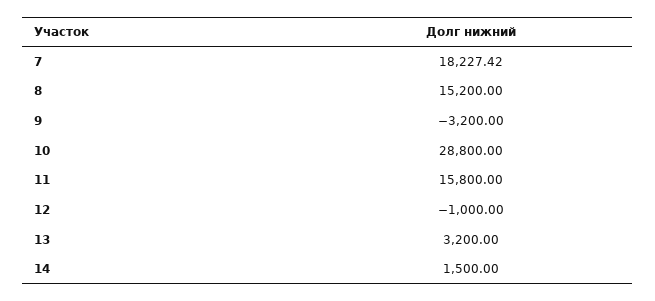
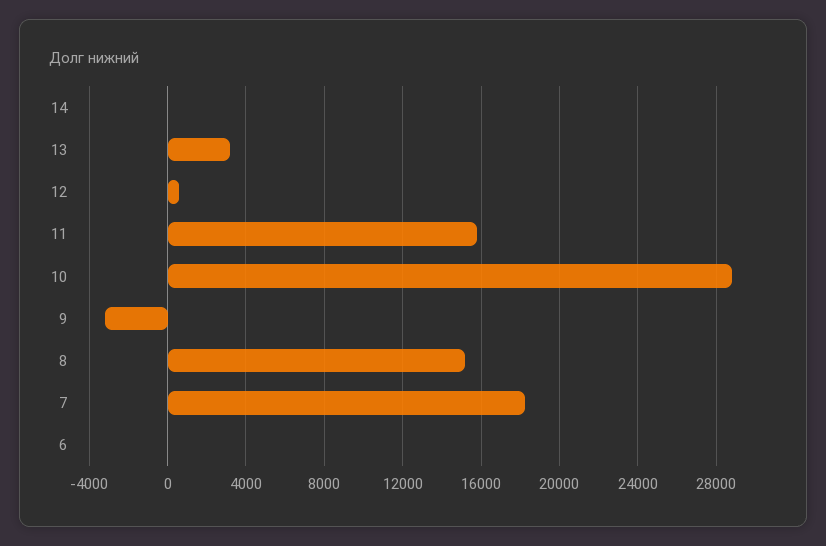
  {
    "7": 18227.42,
    "8": 15200,
    "9": -3200,
    "10": 28800,
    "11": 15800,
-   "12": -1000,
+   "12": 500,
    "13": 3200,
-   "14": 1500
+   "14": 0,
+   "6": 0
  }

